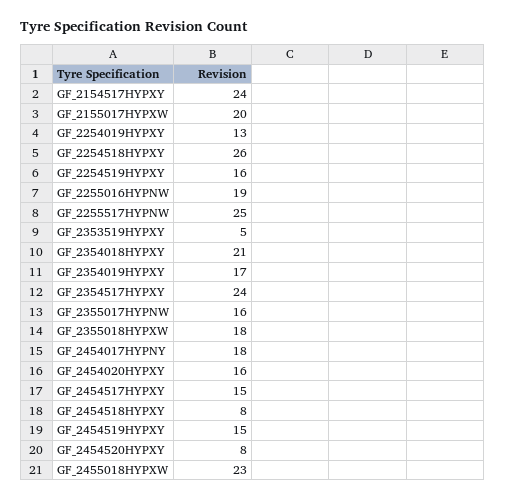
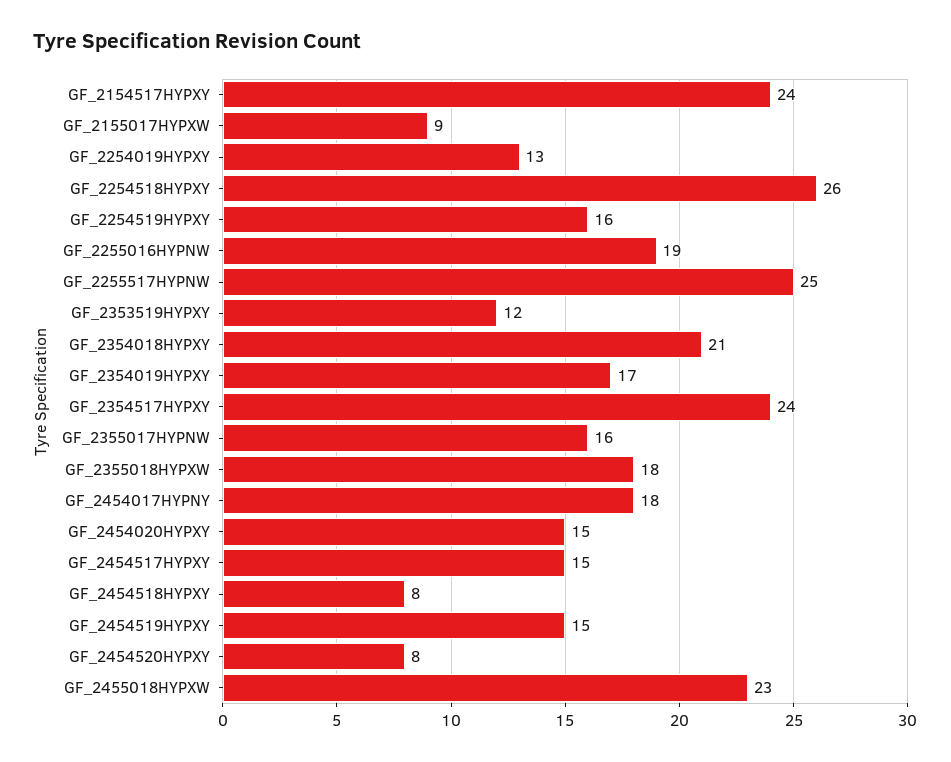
  {
    "GF_2154517HYPXY": 24,
-   "GF_2155017HYPXW": 20,
+   "GF_2155017HYPXW": 9,
    "GF_2254019HYPXY": 13,
    "GF_2254518HYPXY": 26,
    "GF_2254519HYPXY": 16,
    "GF_2255016HYPNW": 19,
    "GF_2255517HYPNW": 25,
-   "GF_2353519HYPXY": 5,
+   "GF_2353519HYPXY": 12,
    "GF_2354018HYPXY": 21,
    "GF_2354019HYPXY": 17,
    "GF_2354517HYPXY": 24,
    "GF_2355017HYPNW": 16,
    "GF_2355018HYPXW": 18,
    "GF_2454017HYPNY": 18,
-   "GF_2454020HYPXY": 16,
+   "GF_2454020HYPXY": 15,
    "GF_2454517HYPXY": 15,
    "GF_2454518HYPXY": 8,
    "GF_2454519HYPXY": 15,
    "GF_2454520HYPXY": 8,
    "GF_2455018HYPXW": 23
  }

